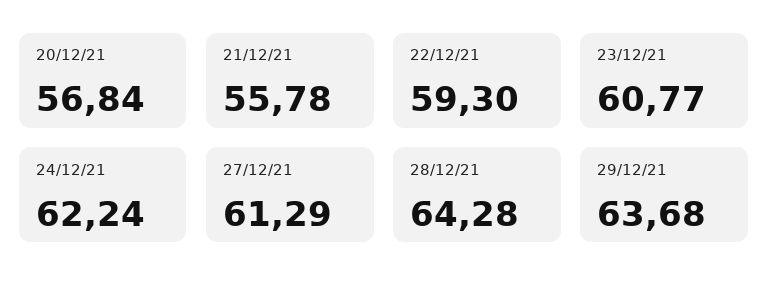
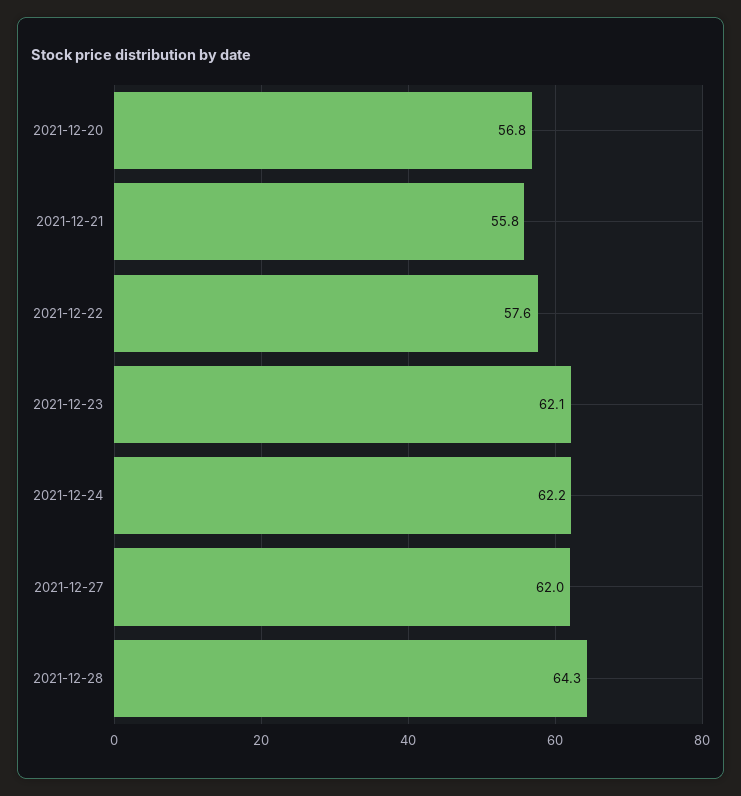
  {
    "20/12/21": 56.84,
    "21/12/21": 55.78,
-   "22/12/21": 59.3,
+   "22/12/21": 57.6,
-   "23/12/21": 60.77,
+   "23/12/21": 62.1,
    "24/12/21": 62.24,
-   "27/12/21": 61.29,
+   "27/12/21": 62,
-   "28/12/21": 64.28,
+   "28/12/21": 64.28
-   "29/12/21": 63.68
  }

